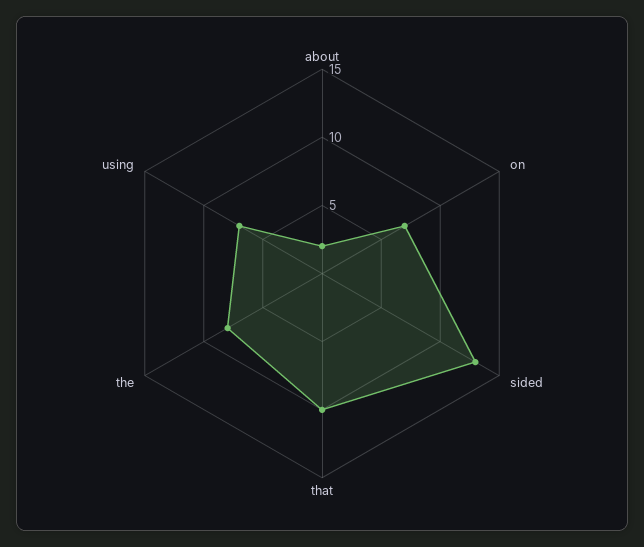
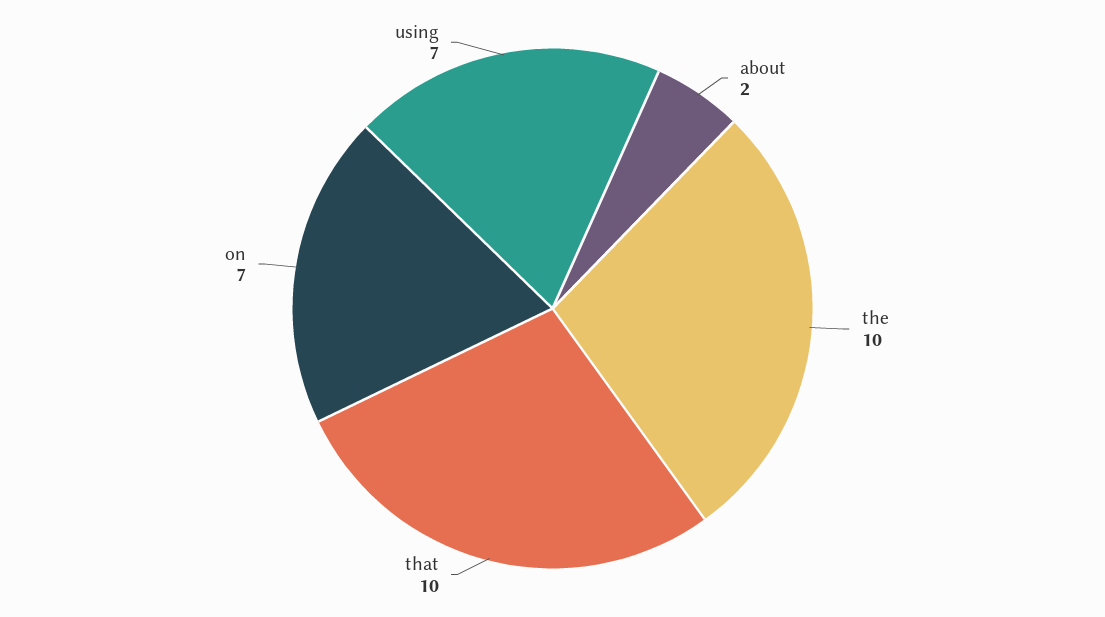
  {
    "about": 2,
    "on": 7,
-   "sided": 13,
    "that": 10,
-   "the": 8,
+   "the": 10,
    "using": 7
  }

